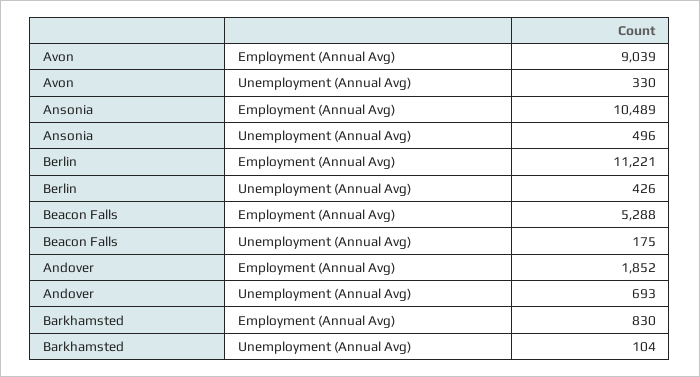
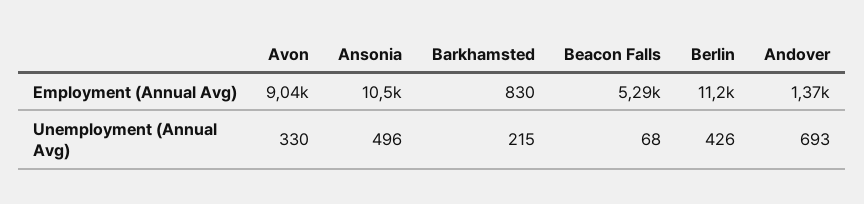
  {
    "Avon": {
      "Employment (Annual Avg)": 9039,
      "Unemployment (Annual Avg)": 330
    },
    "Ansonia": {
      "Employment (Annual Avg)": 10489,
      "Unemployment (Annual Avg)": 496
    },
    "Berlin": {
      "Employment (Annual Avg)": 11221,
      "Unemployment (Annual Avg)": 426
    },
    "Beacon Falls": {
      "Employment (Annual Avg)": 5288,
-     "Unemployment (Annual Avg)": 175
+     "Unemployment (Annual Avg)": 68
    },
    "Andover": {
-     "Employment (Annual Avg)": 1852,
+     "Employment (Annual Avg)": 1370,
      "Unemployment (Annual Avg)": 693
    },
    "Barkhamsted": {
      "Employment (Annual Avg)": 830,
-     "Unemployment (Annual Avg)": 104
+     "Unemployment (Annual Avg)": 215
    }
  }

